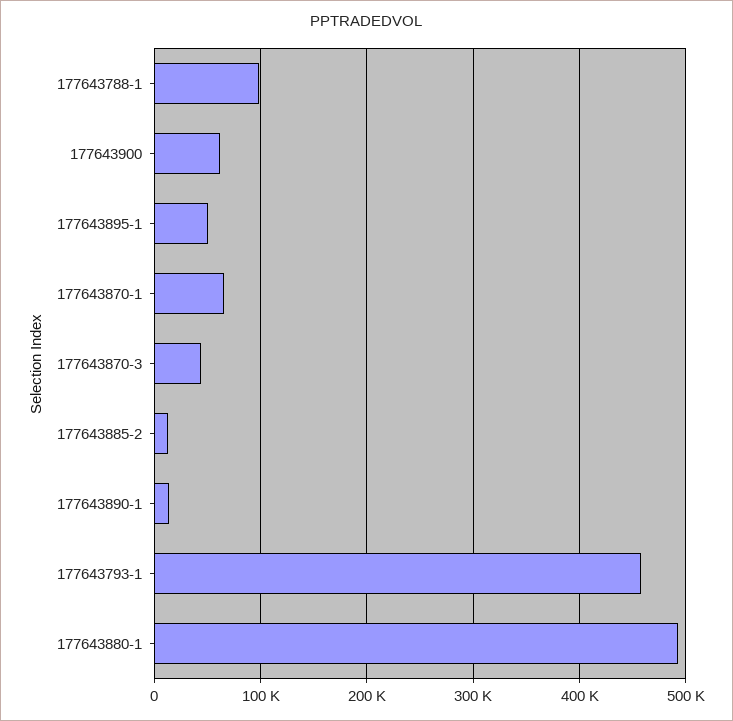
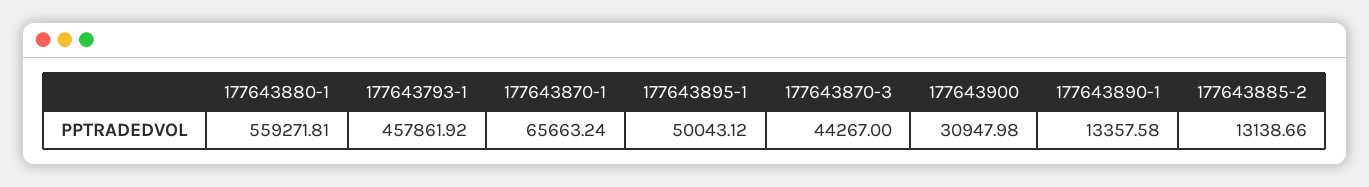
  {
-   "177643788-1": 100000,
-   "177643900": 60000,
+   "177643900": 30947.98,
    "177643895-1": 50043.12,
    "177643870-1": 65663.24,
    "177643870-3": 44267,
    "177643885-2": 13138.66,
    "177643890-1": 13357.58,
    "177643793-1": 457861.92,
-   "177643880-1": 490000
+   "177643880-1": 559271.81
  }

